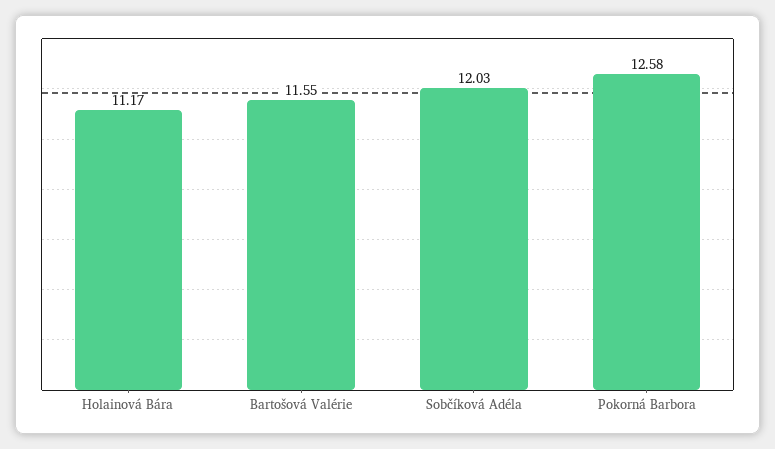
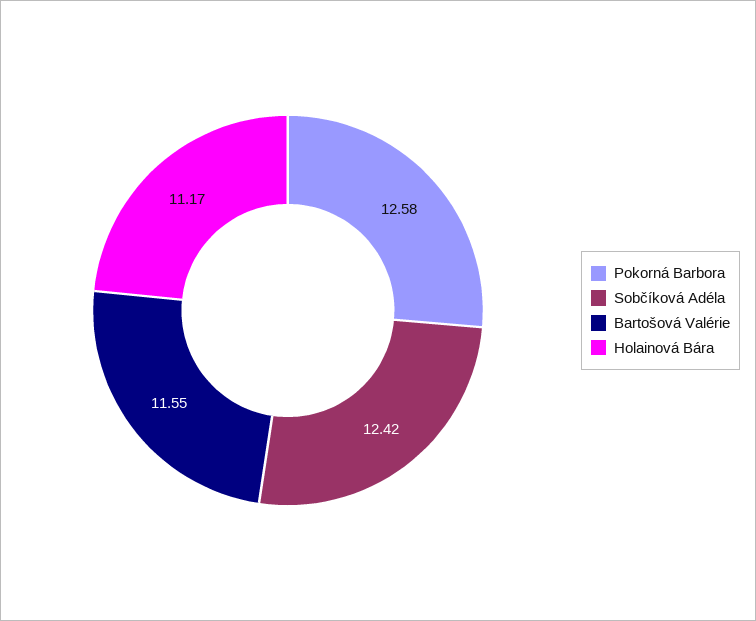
  {
    "Holainová Bára": 11.17,
    "Bartošová Valérie": 11.55,
-   "Sobčíková Adéla": 12.03,
+   "Sobčíková Adéla": 12.42,
    "Pokorná Barbora": 12.58
  }

